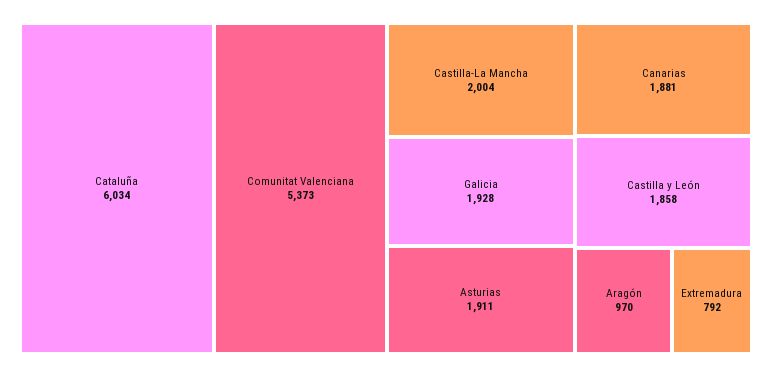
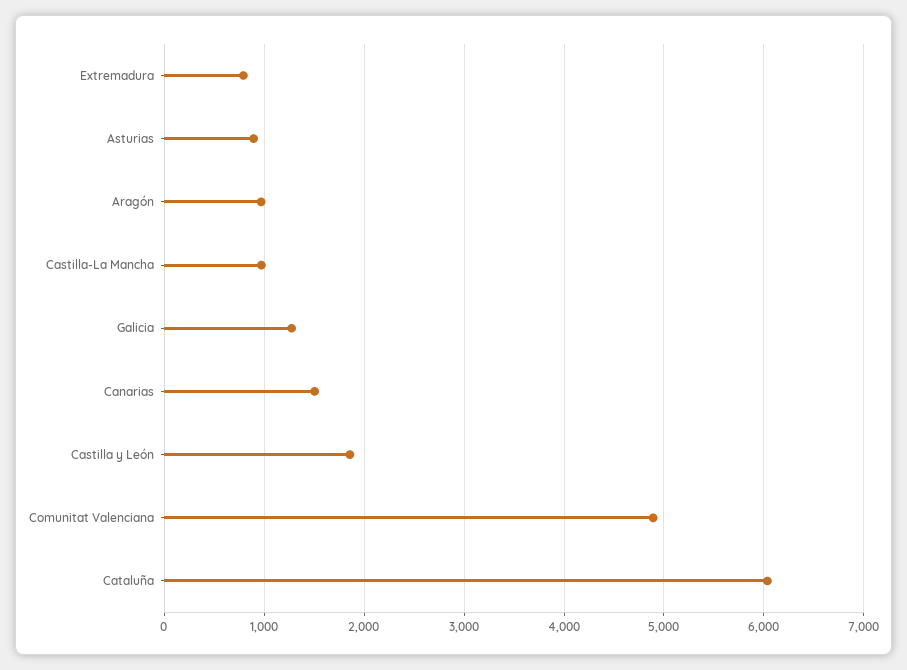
  {
    "Cataluña": 6034,
-   "Comunitat Valenciana": 5373,
+   "Comunitat Valenciana": 4900,
-   "Castilla-La Mancha": 2004,
+   "Castilla-La Mancha": 1000,
-   "Galicia": 1928,
+   "Galicia": 1300,
-   "Asturias": 1911,
+   "Asturias": 900,
-   "Canarias": 1881,
+   "Canarias": 1500,
    "Castilla y León": 1858,
    "Aragón": 970,
    "Extremadura": 792
  }

